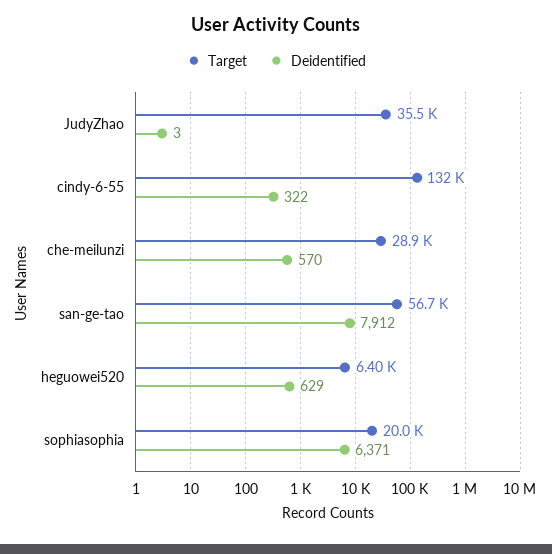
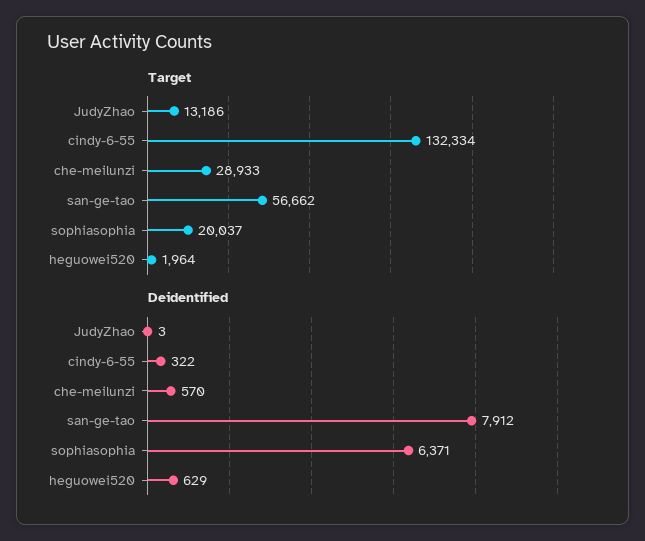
  {
    "Target": {
-     "JudyZhao": 35500,
+     "JudyZhao": 13186,
      "cindy-6-55": 132334,
      "che-meilunzi": 28933,
      "san-ge-tao": 56662,
-     "heguowei520": 6400,
+     "heguowei520": 1964,
      "sophiasophia": 20037
    },
    "Deidentified": {
      "JudyZhao": 3,
      "cindy-6-55": 322,
      "che-meilunzi": 570,
      "san-ge-tao": 7912,
      "heguowei520": 629,
      "sophiasophia": 6371
    }
  }

